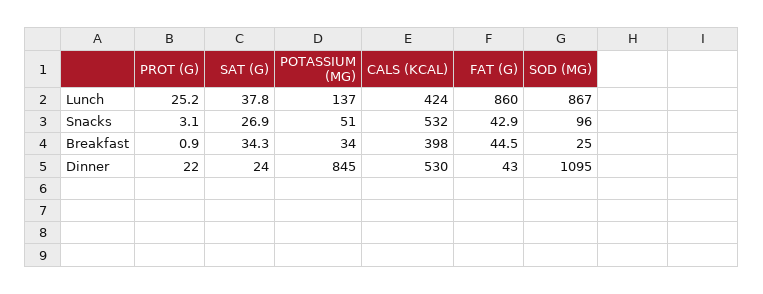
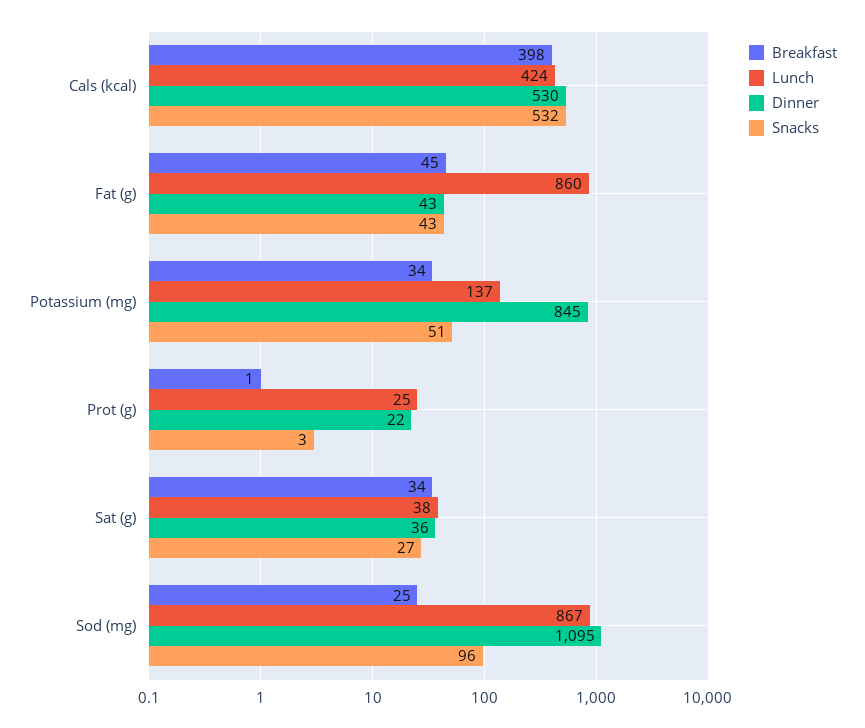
  {
    "Lunch": {
      "PROT (G)": 25.2,
      "SAT (G)": 37.8,
      "POTASSIUM (MG)": 137,
      "CALS (KCAL)": 424,
      "FAT (G)": 860,
      "SOD (MG)": 867
    },
    "Snacks": {
      "PROT (G)": 3.1,
      "SAT (G)": 26.9,
      "POTASSIUM (MG)": 51,
      "CALS (KCAL)": 532,
      "FAT (G)": 42.9,
      "SOD (MG)": 96
    },
    "Breakfast": {
      "PROT (G)": 0.9,
      "SAT (G)": 34.3,
      "POTASSIUM (MG)": 34,
      "CALS (KCAL)": 398,
      "FAT (G)": 44.5,
      "SOD (MG)": 25
    },
    "Dinner": {
      "PROT (G)": 22,
-     "SAT (G)": 24,
+     "SAT (G)": 36,
      "POTASSIUM (MG)": 845,
      "CALS (KCAL)": 530,
      "FAT (G)": 43,
      "SOD (MG)": 1095
    }
  }

